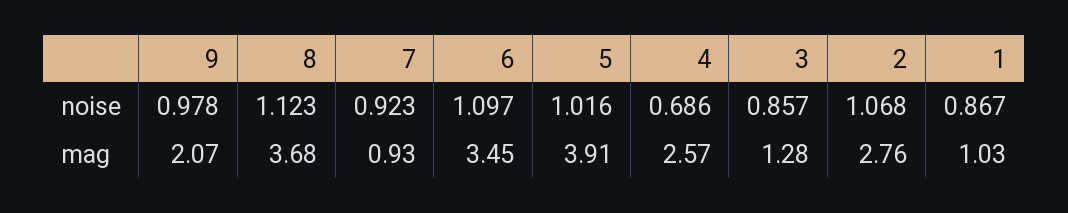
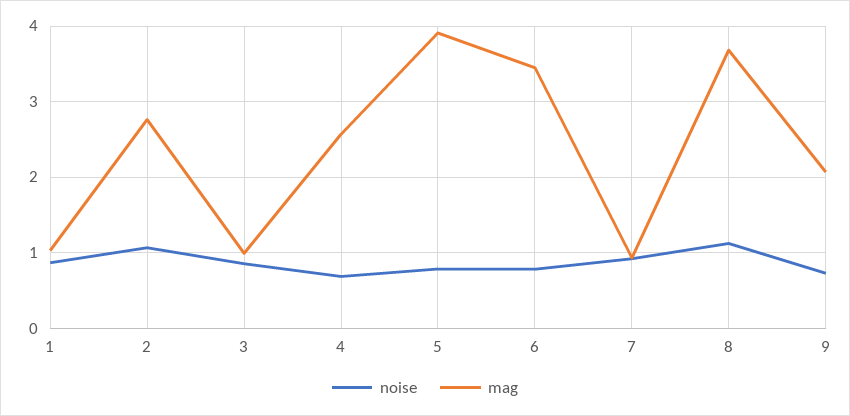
  {
    "noise": {
-     "9": 0.978,
+     "9": 0.7,
      "8": 1.123,
      "7": 0.923,
-     "6": 1.097,
+     "6": 0.8,
-     "5": 1.016,
+     "5": 0.8,
      "4": 0.686,
      "3": 0.857,
      "2": 1.068,
      "1": 0.867
    },
    "mag": {
      "9": 2.07,
      "8": 3.68,
      "7": 0.93,
      "6": 3.45,
      "5": 3.91,
      "4": 2.57,
-     "3": 1.28,
+     "3": 1,
      "2": 2.76,
      "1": 1.03
    }
  }

